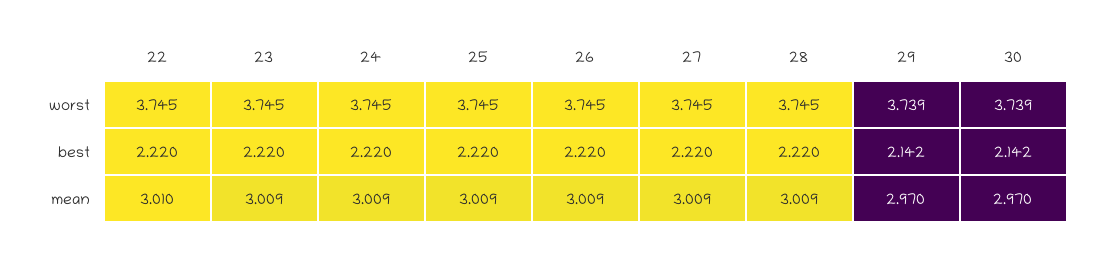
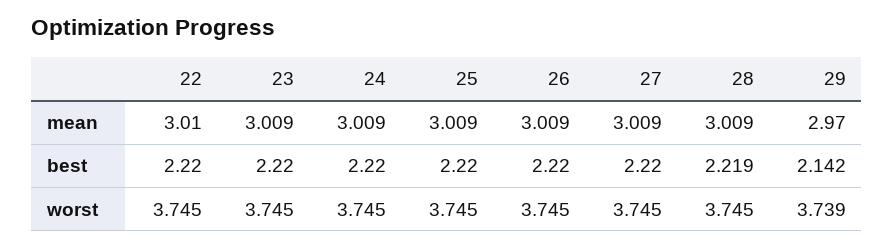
  {
    "22": {
      "worst": 3.745,
      "best": 2.22,
      "mean": 3.01
    },
    "23": {
      "worst": 3.745,
      "best": 2.22,
      "mean": 3.009
    },
    "24": {
      "worst": 3.745,
      "best": 2.22,
      "mean": 3.009
    },
    "25": {
      "worst": 3.745,
      "best": 2.22,
      "mean": 3.009
    },
    "26": {
      "worst": 3.745,
      "best": 2.22,
      "mean": 3.009
    },
    "27": {
      "worst": 3.745,
      "best": 2.22,
      "mean": 3.009
    },
    "28": {
      "worst": 3.745,
-     "best": 2.22,
+     "best": 2.219,
      "mean": 3.009
    },
    "29": {
      "worst": 3.739,
      "best": 2.142,
      "mean": 2.97
-   },
+   }
-   "30": {
-     "worst": 3.739,
-     "best": 2.142,
-     "mean": 2.97
-   }
  }

